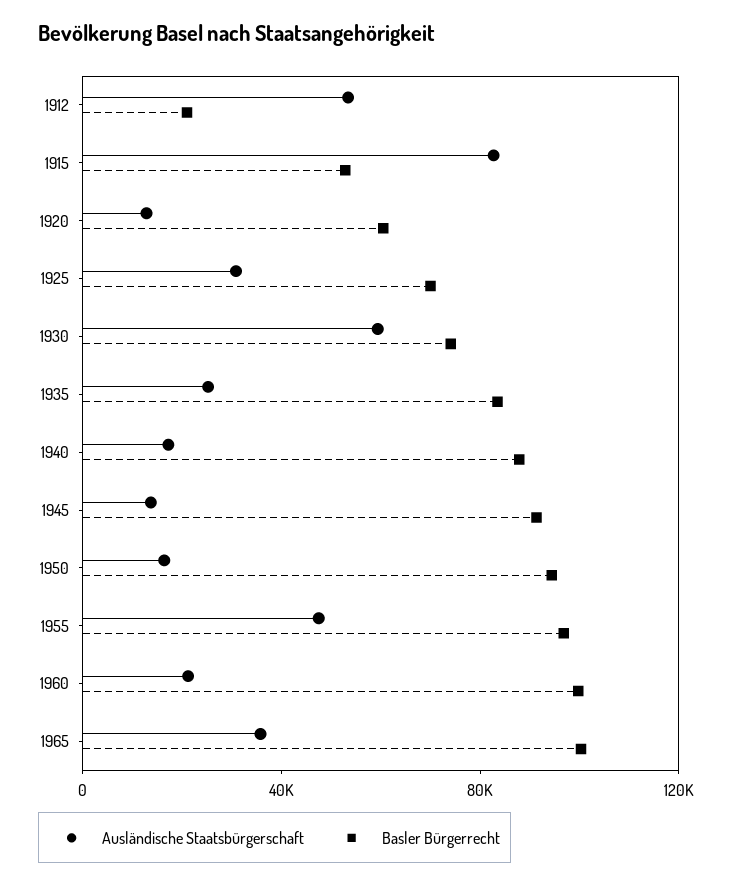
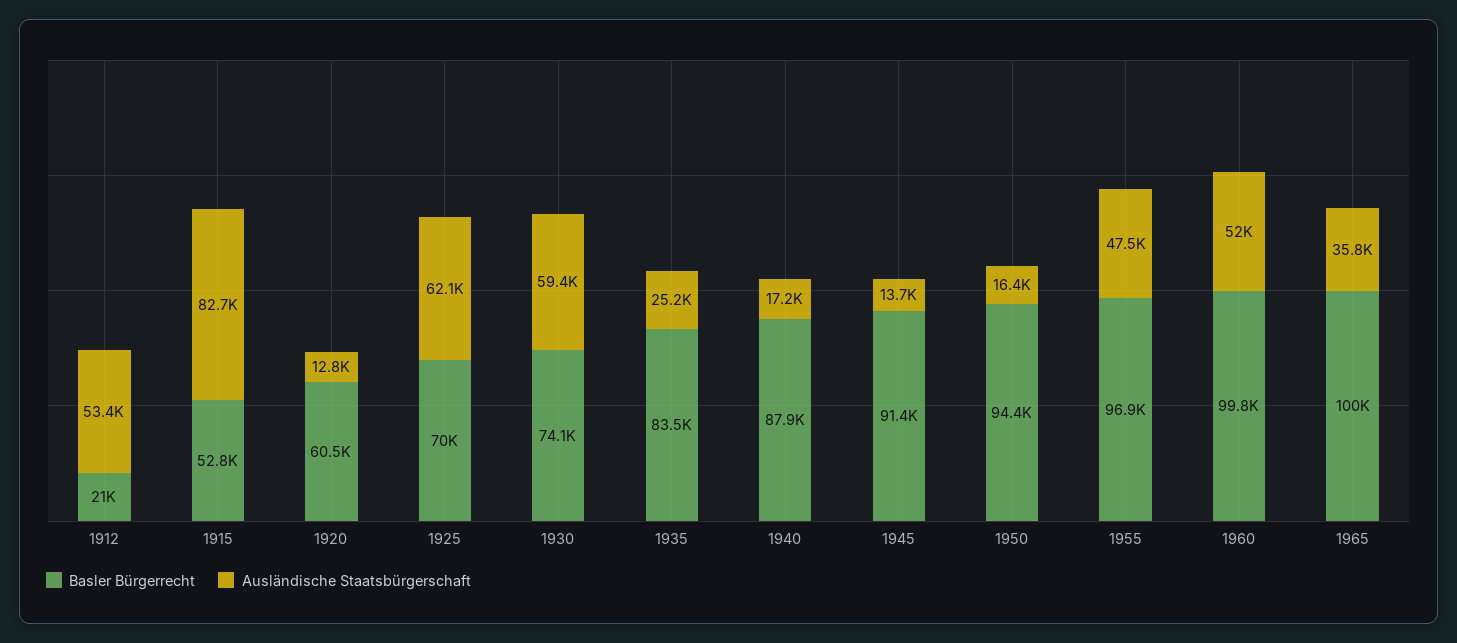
  {
    "Ausländische Staatsbürgerschaft": {
      "1912": 53400,
      "1915": 82700,
      "1920": 12800,
-     "1925": 30000,
+     "1925": 62100,
      "1930": 59400,
      "1935": 25200,
      "1940": 17200,
      "1945": 13700,
      "1950": 16400,
      "1955": 47500,
-     "1960": 20000,
+     "1960": 52000,
      "1965": 35800
    },
    "Basler Bürgerrecht": {
      "1912": 21000,
      "1915": 52800,
      "1920": 60500,
      "1925": 70000,
      "1930": 74100,
      "1935": 83500,
      "1940": 87900,
      "1945": 91400,
      "1950": 94400,
      "1955": 96900,
      "1960": 99800,
      "1965": 100000
    }
  }

